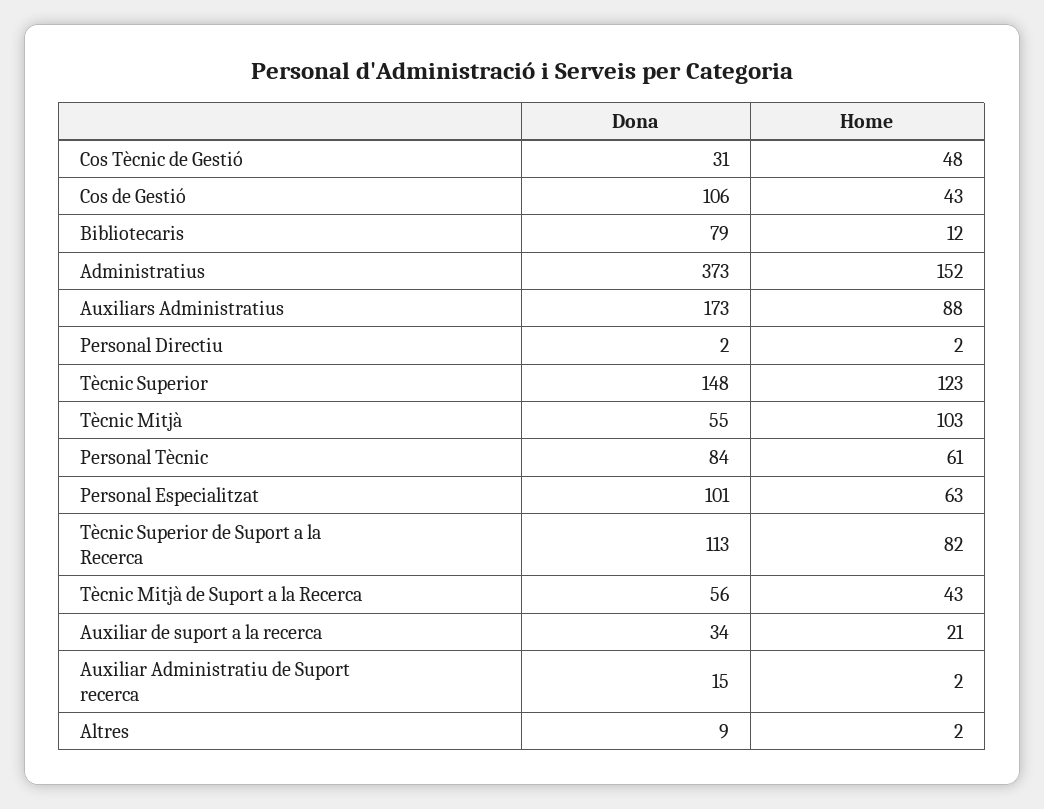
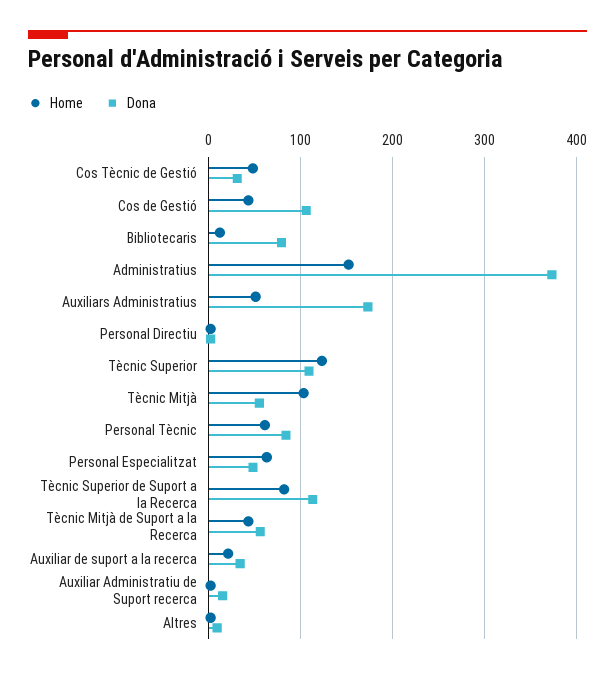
  {
    "Dona": {
      "Cos Tècnic de Gestió": 31,
      "Cos de Gestió": 106,
      "Bibliotecaris": 79,
      "Administratius": 373,
      "Auxiliars Administratius": 173,
      "Personal Directiu": 2,
-     "Tècnic Superior": 148,
+     "Tècnic Superior": 110,
      "Tècnic Mitjà": 55,
      "Personal Tècnic": 84,
-     "Personal Especialitzat": 101,
+     "Personal Especialitzat": 50,
      "Tècnic Superior de Suport a la Recerca": 113,
      "Tècnic Mitjà de Suport a la Recerca": 56,
      "Auxiliar de suport a la recerca": 34,
      "Auxiliar Administratiu de Suport recerca": 15,
      "Altres": 9
    },
    "Home": {
      "Cos Tècnic de Gestió": 48,
      "Cos de Gestió": 43,
      "Bibliotecaris": 12,
      "Administratius": 152,
-     "Auxiliars Administratius": 88,
+     "Auxiliars Administratius": 50,
      "Personal Directiu": 2,
      "Tècnic Superior": 123,
      "Tècnic Mitjà": 103,
      "Personal Tècnic": 61,
      "Personal Especialitzat": 63,
      "Tècnic Superior de Suport a la Recerca": 82,
      "Tècnic Mitjà de Suport a la Recerca": 43,
      "Auxiliar de suport a la recerca": 21,
      "Auxiliar Administratiu de Suport recerca": 2,
      "Altres": 2
    }
  }

